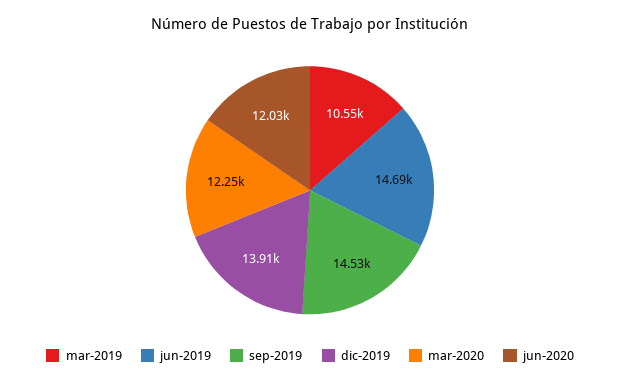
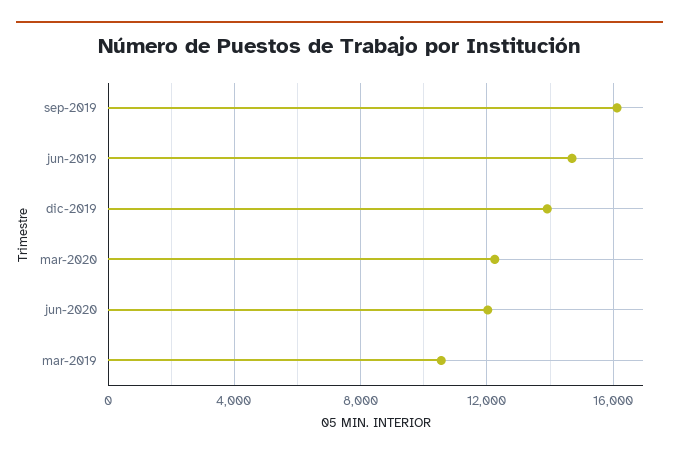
  {
    "mar-2019": 10550,
    "jun-2019": 14690,
-   "sep-2019": 14530,
+   "sep-2019": 16000,
    "dic-2019": 13910,
    "mar-2020": 12250,
    "jun-2020": 12030
  }

